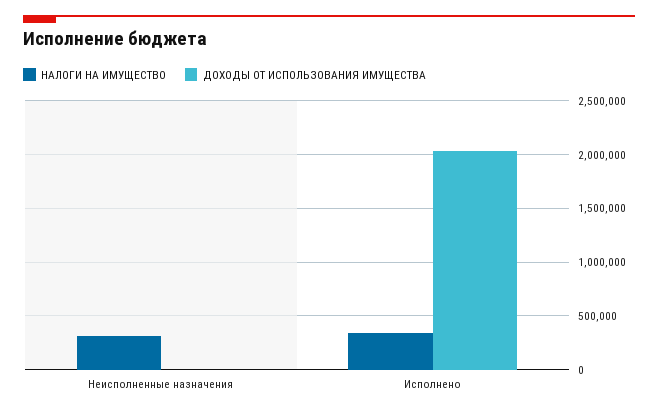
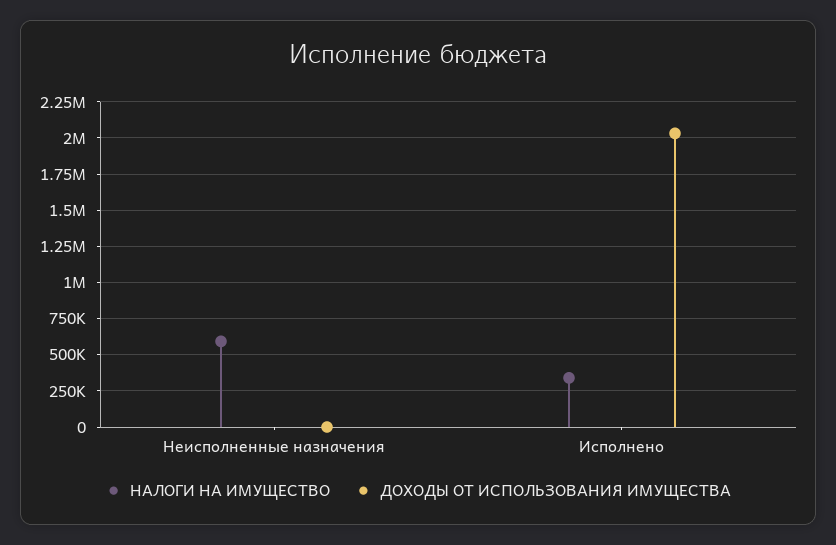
  {
    "НАЛОГИ НА ИМУЩЕСТВО": {
-     "Неисполненные назначения": 300000,
+     "Неисполненные назначения": 600000,
      "Исполнено": 350000
    },
    "ДОХОДЫ ОТ ИСПОЛЬЗОВАНИЯ ИМУЩЕСТВА": {
      "Неисполненные назначения": 0,
      "Исполнено": 2050000
    }
  }

